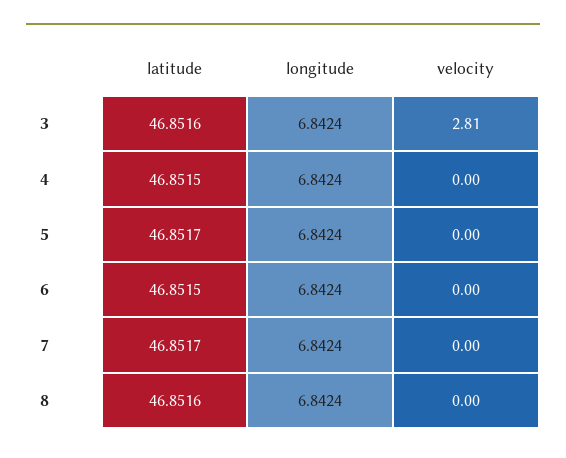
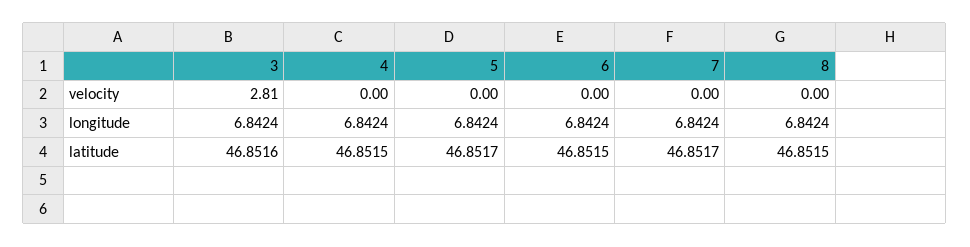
  {
    "latitude": {
      "3": 46.8516,
      "4": 46.8515,
      "5": 46.8517,
      "6": 46.8515,
      "7": 46.8517,
-     "8": 46.8516
+     "8": 46.8515
    },
    "longitude": {
      "3": 6.8424,
      "4": 6.8424,
      "5": 6.8424,
      "6": 6.8424,
      "7": 6.8424,
      "8": 6.8424
    },
    "velocity": {
      "3": 2.81,
      "4": 0,
      "5": 0,
      "6": 0,
      "7": 0,
      "8": 0
    }
  }

